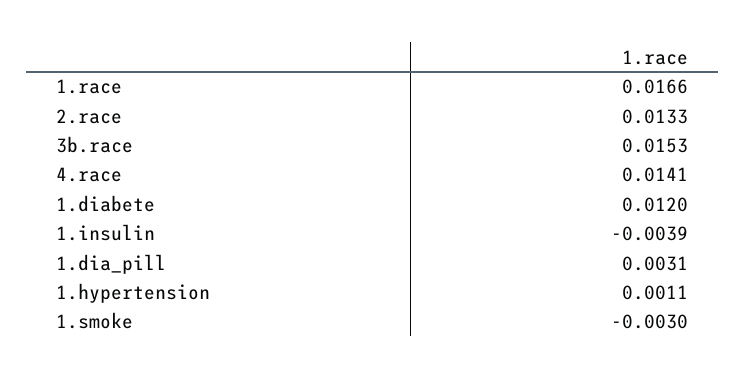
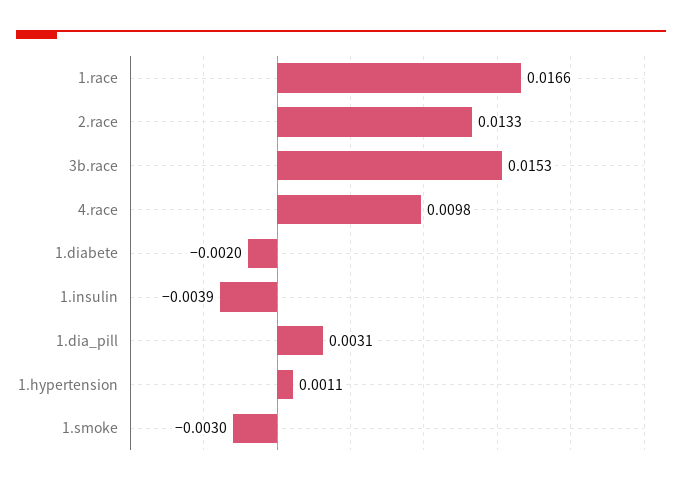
  {
    "1.race": 0.0166,
    "2.race": 0.0133,
    "3b.race": 0.0153,
-   "4.race": 0.0141,
+   "4.race": 0.0098,
-   "1.diabete": 0.012,
+   "1.diabete": -0.002,
    "1.insulin": -0.0039,
    "1.dia_pill": 0.0031,
    "1.hypertension": 0.0011,
    "1.smoke": -0.003
  }

